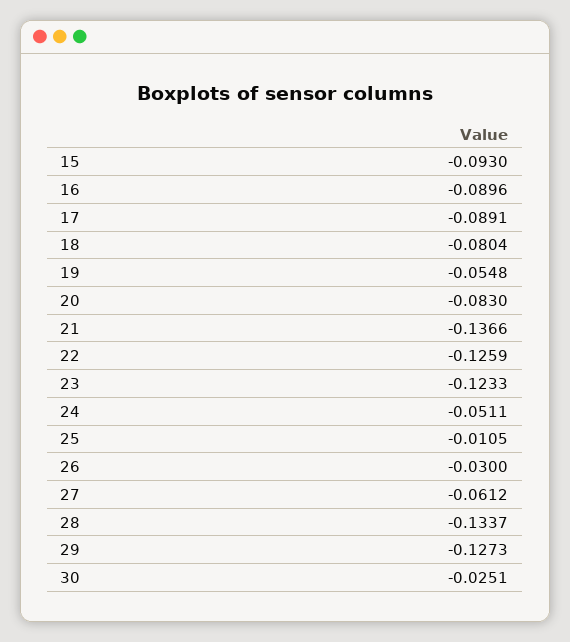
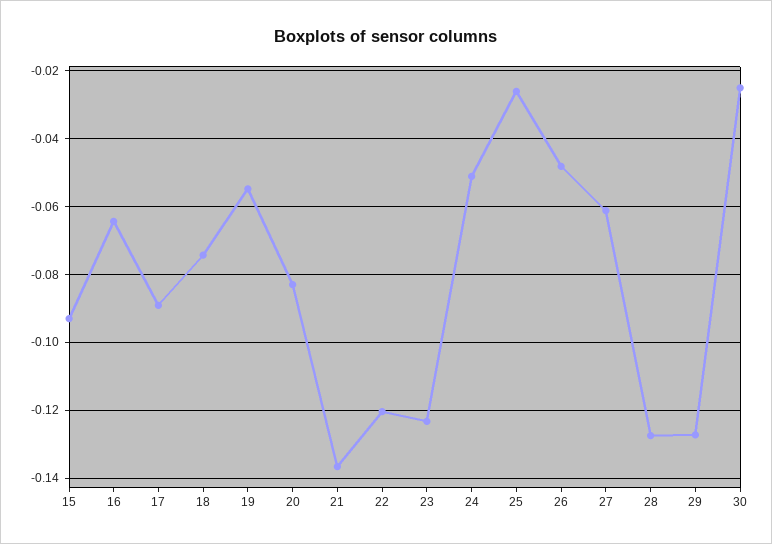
  {
    "15": -0.093,
-   "16": -0.0896,
+   "16": -0.064,
    "17": -0.0891,
-   "18": -0.0804,
+   "18": -0.074,
    "19": -0.0548,
    "20": -0.083,
    "21": -0.1366,
-   "22": -0.1259,
+   "22": -0.12,
    "23": -0.1233,
    "24": -0.0511,
-   "25": -0.0105,
+   "25": -0.026,
-   "26": -0.03,
+   "26": -0.048,
    "27": -0.0612,
-   "28": -0.1337,
+   "28": -0.128,
    "29": -0.1273,
    "30": -0.0251
  }

